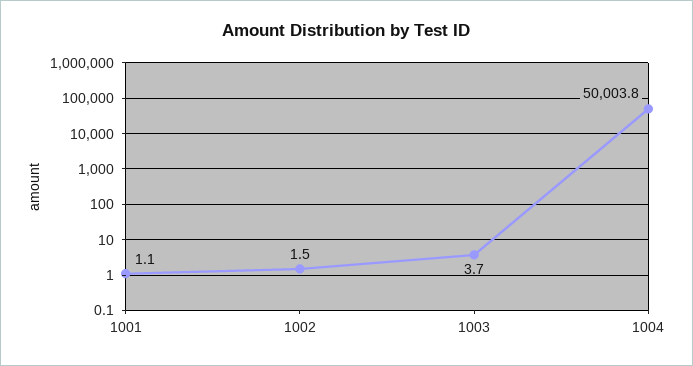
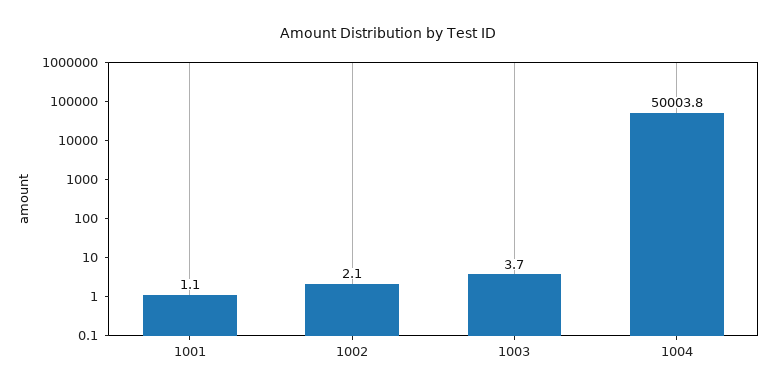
  {
    "1001": 1.1,
-   "1002": 1.5,
+   "1002": 2.1,
    "1003": 3.7,
    "1004": 50003.8
  }

